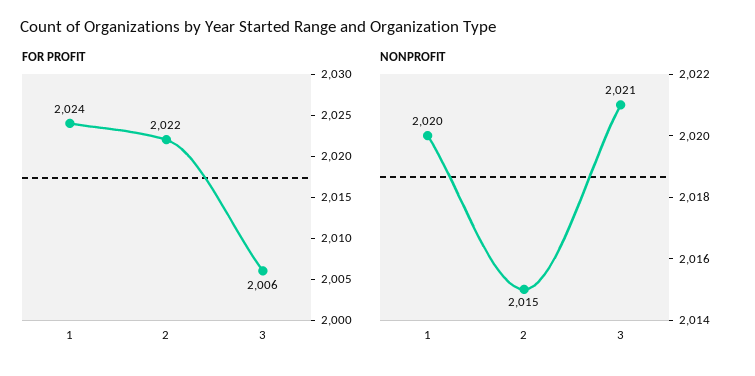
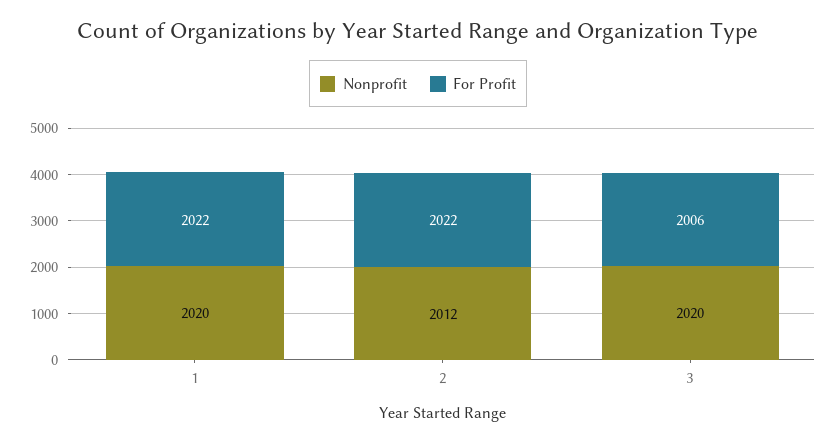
  {
    "FOR PROFIT": {
-     "1": 2024,
+     "1": 2022,
      "2": 2022,
      "3": 2006
    },
    "NONPROFIT": {
      "1": 2020,
-     "2": 2015,
+     "2": 2012,
-     "3": 2021
+     "3": 2020
    }
  }

